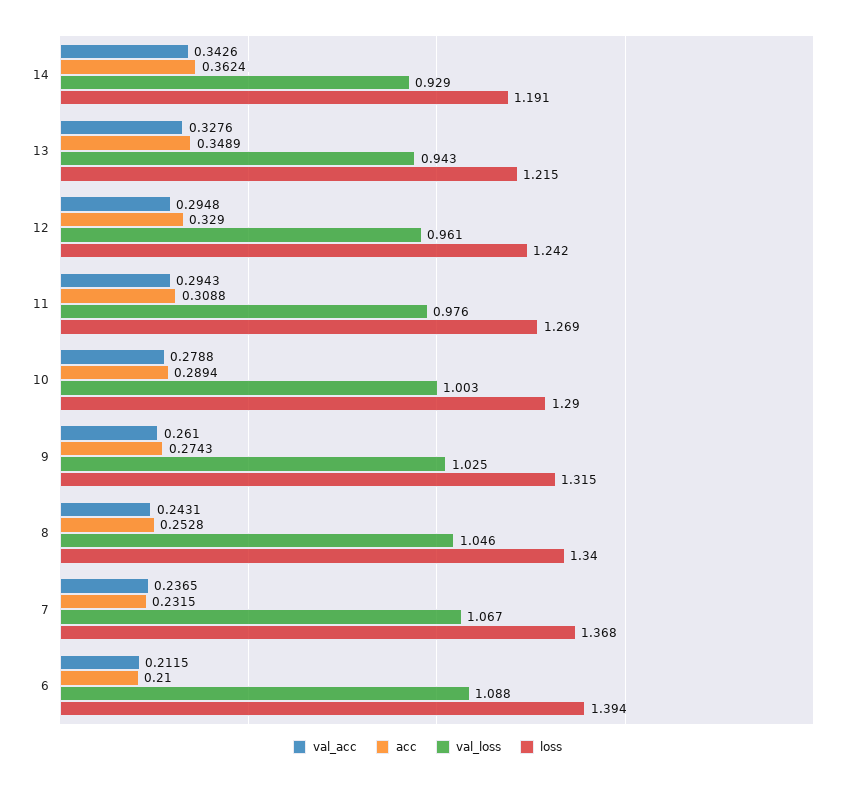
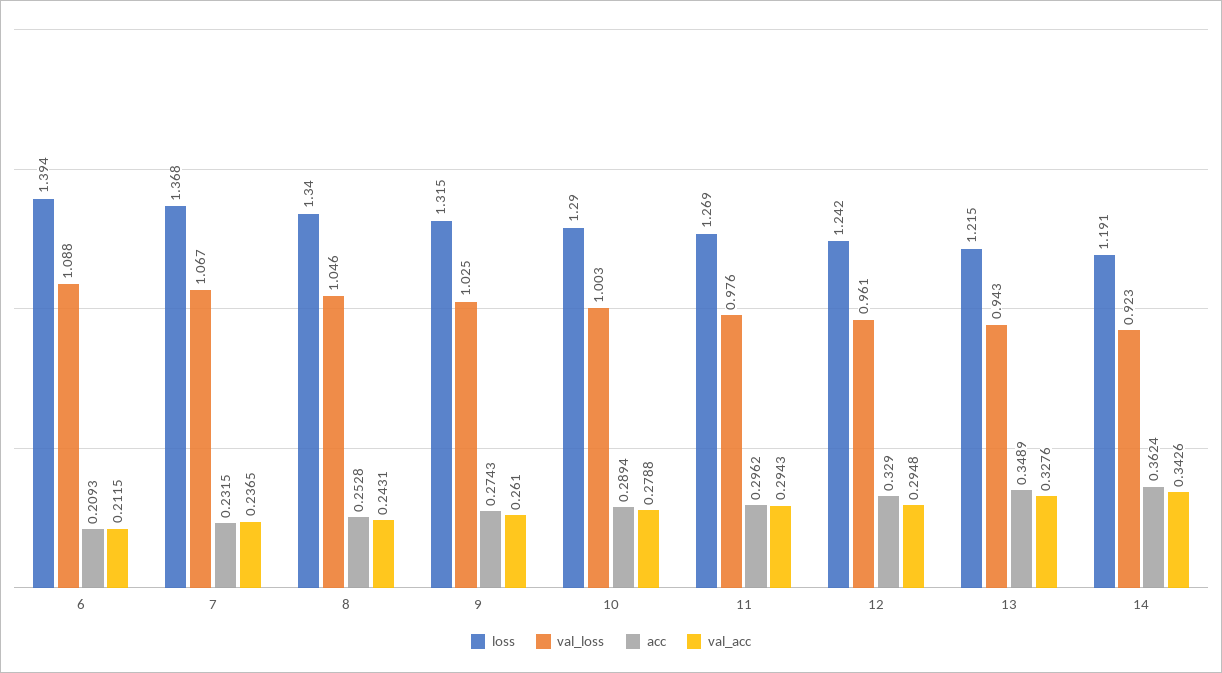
  {
    "val_acc": {
      "14": 0.3426,
      "13": 0.3276,
      "12": 0.2948,
      "11": 0.2943,
      "10": 0.2788,
      "9": 0.261,
      "8": 0.2431,
      "7": 0.2365,
      "6": 0.2115
    },
    "acc": {
      "14": 0.3624,
      "13": 0.3489,
      "12": 0.329,
-     "11": 0.3088,
+     "11": 0.2962,
      "10": 0.2894,
      "9": 0.2743,
      "8": 0.2528,
      "7": 0.2315,
-     "6": 0.21
+     "6": 0.2093
    },
    "val_loss": {
-     "14": 0.929,
+     "14": 0.923,
      "13": 0.943,
      "12": 0.961,
      "11": 0.976,
      "10": 1.003,
      "9": 1.025,
      "8": 1.046,
      "7": 1.067,
      "6": 1.088
    },
    "loss": {
      "14": 1.191,
      "13": 1.215,
      "12": 1.242,
      "11": 1.269,
      "10": 1.29,
      "9": 1.315,
      "8": 1.34,
      "7": 1.368,
      "6": 1.394
    }
  }

